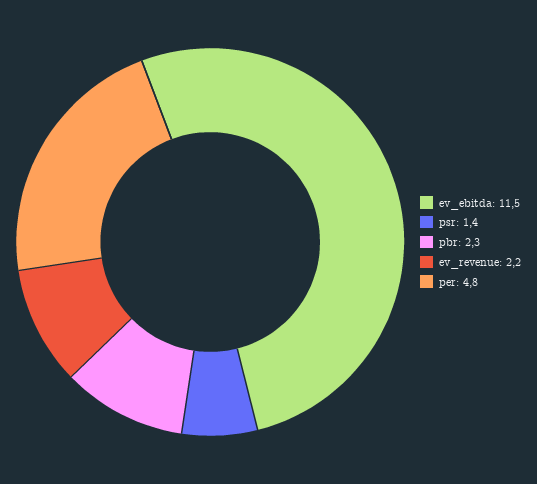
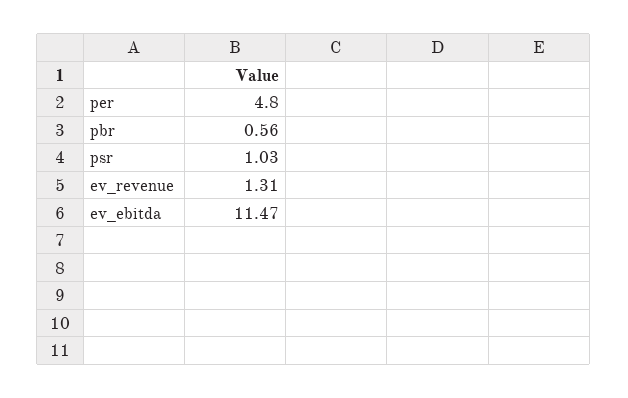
  {
    "ev_ebitda": 11.47,
-   "psr": 1.4,
+   "psr": 1.03,
-   "pbr": 2.3,
+   "pbr": 0.56,
-   "ev_revenue": 2.2,
+   "ev_revenue": 1.31,
    "per": 4.8
  }

